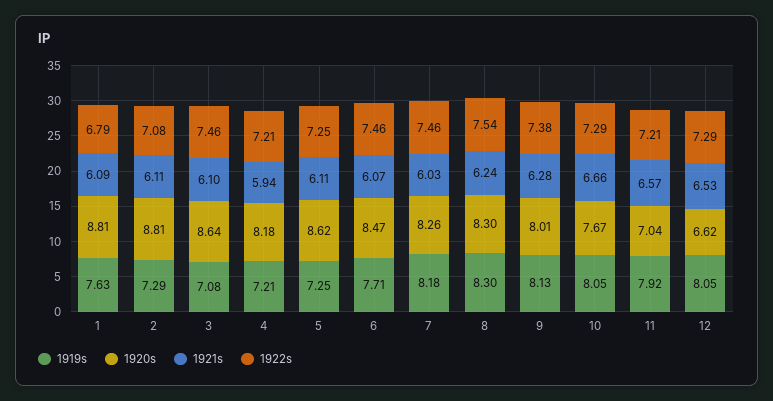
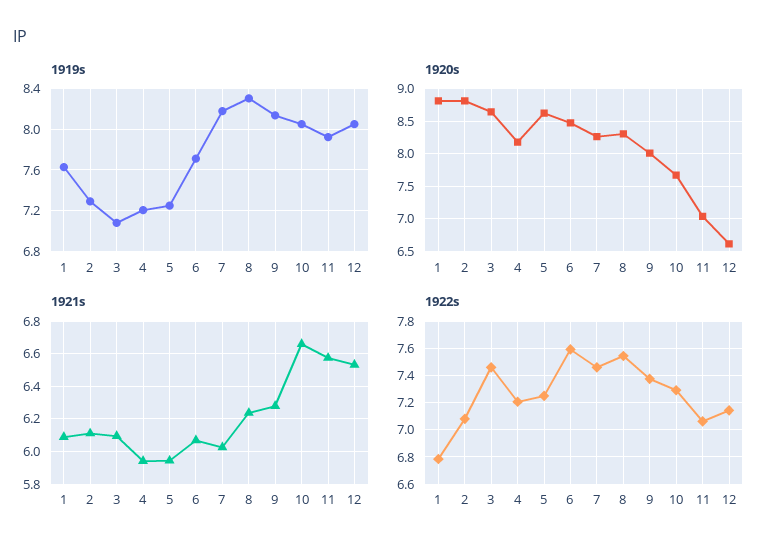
  {
    "1919s": {
      "1": 7.63,
      "2": 7.29,
      "3": 7.08,
      "4": 7.21,
      "5": 7.25,
      "6": 7.71,
      "7": 8.18,
      "8": 8.3,
      "9": 8.13,
      "10": 8.05,
      "11": 7.92,
      "12": 8.05
    },
    "1920s": {
      "1": 8.81,
      "2": 8.81,
      "3": 8.64,
      "4": 8.18,
      "5": 8.62,
      "6": 8.47,
      "7": 8.26,
      "8": 8.3,
      "9": 8.01,
      "10": 7.67,
      "11": 7.04,
      "12": 6.62
    },
    "1921s": {
      "1": 6.09,
      "2": 6.11,
      "3": 6.1,
      "4": 5.94,
-     "5": 6.11,
+     "5": 5.95,
      "6": 6.07,
      "7": 6.03,
      "8": 6.24,
      "9": 6.28,
      "10": 6.66,
      "11": 6.57,
      "12": 6.53
    },
    "1922s": {
      "1": 6.79,
      "2": 7.08,
      "3": 7.46,
      "4": 7.21,
      "5": 7.25,
-     "6": 7.46,
+     "6": 7.6,
      "7": 7.46,
      "8": 7.54,
      "9": 7.38,
      "10": 7.29,
-     "11": 7.21,
+     "11": 7.05,
-     "12": 7.29
+     "12": 7.15
    }
  }

